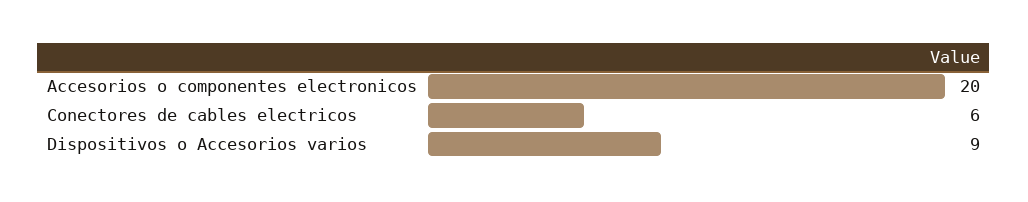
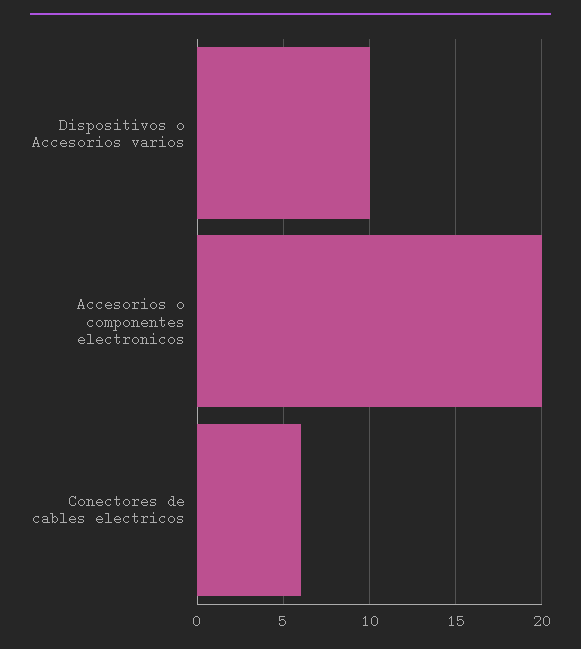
  {
    "Accesorios o componentes electronicos": 20,
    "Conectores de cables electricos": 6,
-   "Dispositivos o Accesorios varios": 9
+   "Dispositivos o Accesorios varios": 10
  }

